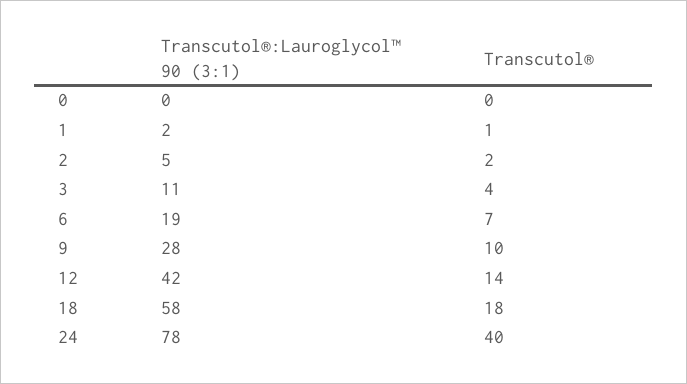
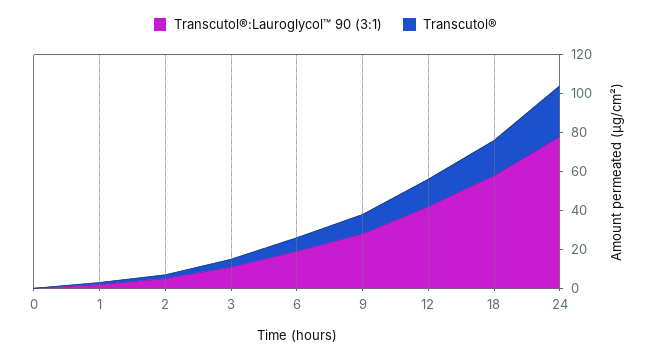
  {
    "Transcutol®:Lauroglycol™ 90 (3:1)": {
      "0": 0,
      "1": 2,
      "2": 5,
      "3": 11,
      "6": 19,
      "9": 28,
      "12": 42,
      "18": 58,
      "24": 78
    },
    "Transcutol®": {
      "0": 0,
      "1": 1,
      "2": 2,
      "3": 4,
      "6": 7,
      "9": 10,
      "12": 14,
      "18": 18,
-     "24": 40
+     "24": 25
    }
  }

